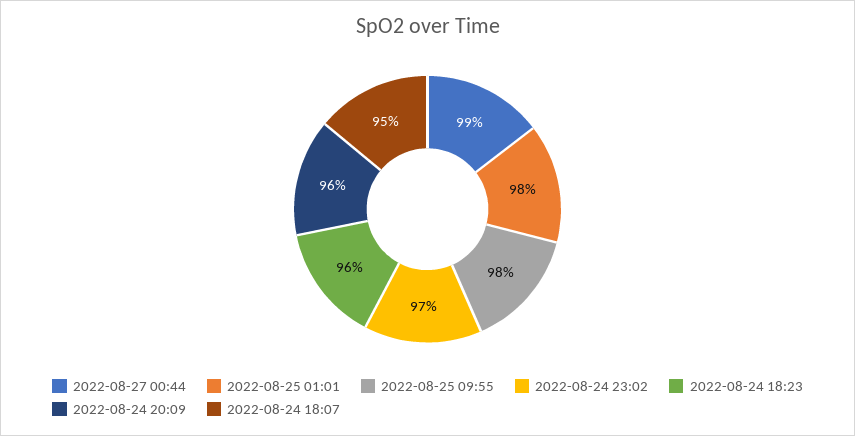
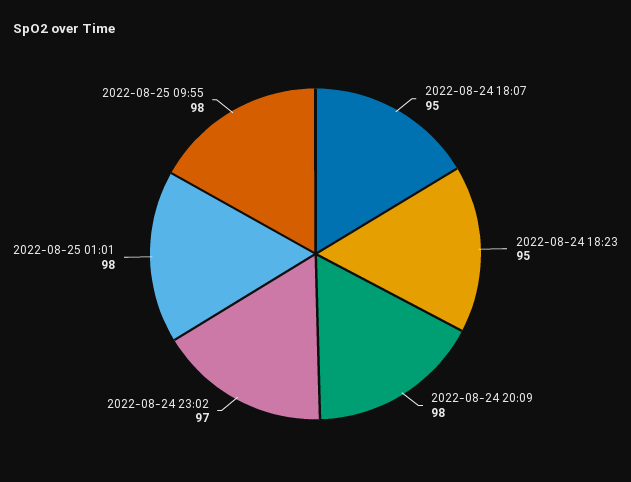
  {
-   "2022-08-27 00:44": 99,
    "2022-08-25 01:01": 98,
    "2022-08-25 09:55": 98,
    "2022-08-24 23:02": 97,
-   "2022-08-24 18:23": 96,
+   "2022-08-24 18:23": 95,
-   "2022-08-24 20:09": 96,
+   "2022-08-24 20:09": 98,
    "2022-08-24 18:07": 95
  }

